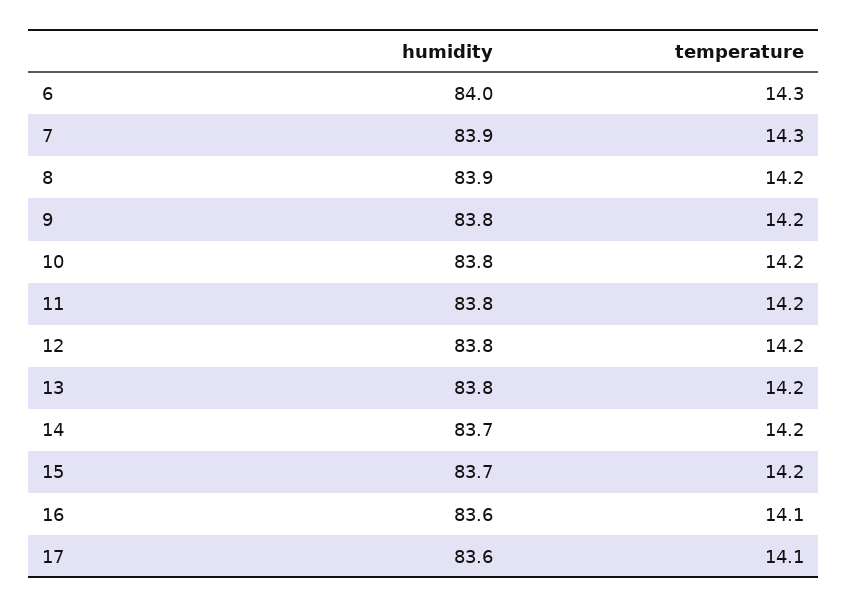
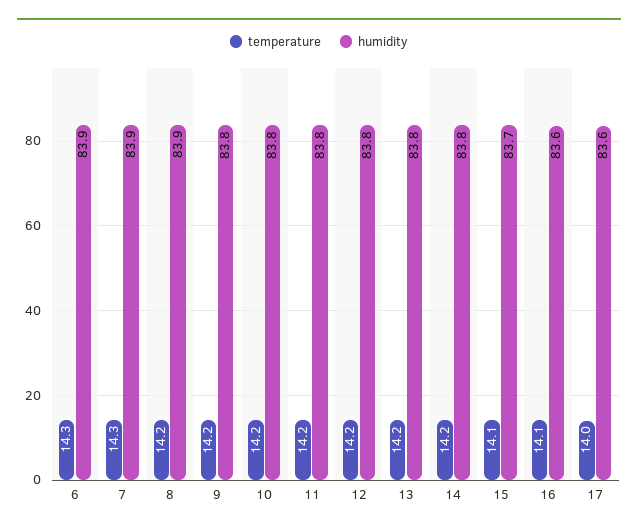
  {
    "humidity": {
-     "6": 84,
+     "6": 83.9,
      "7": 83.9,
      "8": 83.9,
      "9": 83.8,
      "10": 83.8,
      "11": 83.8,
      "12": 83.8,
      "13": 83.8,
-     "14": 83.7,
+     "14": 83.8,
      "15": 83.7,
      "16": 83.6,
      "17": 83.6
    },
    "temperature": {
      "6": 14.3,
      "7": 14.3,
      "8": 14.2,
      "9": 14.2,
      "10": 14.2,
      "11": 14.2,
      "12": 14.2,
      "13": 14.2,
      "14": 14.2,
-     "15": 14.2,
+     "15": 14.1,
      "16": 14.1,
-     "17": 14.1
+     "17": 14
    }
  }

